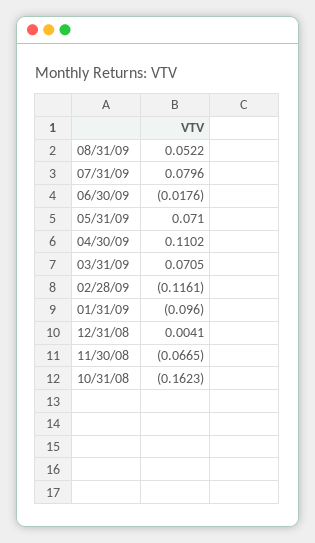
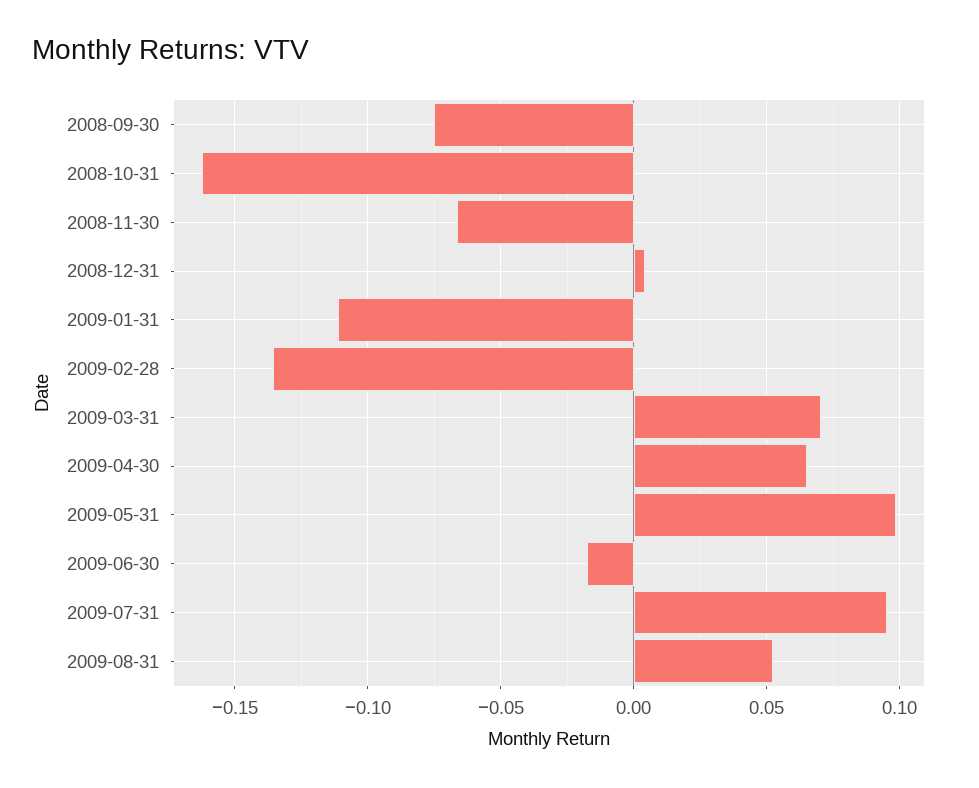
  {
    "08/31/09": 0.0522,
-   "07/31/09": 0.0796,
+   "07/31/09": 0.095,
    "06/30/09": -0.0176,
-   "05/31/09": 0.071,
+   "05/31/09": 0.1,
-   "04/30/09": 0.1102,
+   "04/30/09": 0.065,
    "03/31/09": 0.0705,
-   "02/28/09": -0.1161,
+   "02/28/09": -0.135,
-   "01/31/09": -0.096,
+   "01/31/09": -0.11,
    "12/31/08": 0.0041,
    "11/30/08": -0.0665,
-   "10/31/08": -0.1623
+   "10/31/08": -0.1623,
+   "2008-09-30": -0.075
  }

